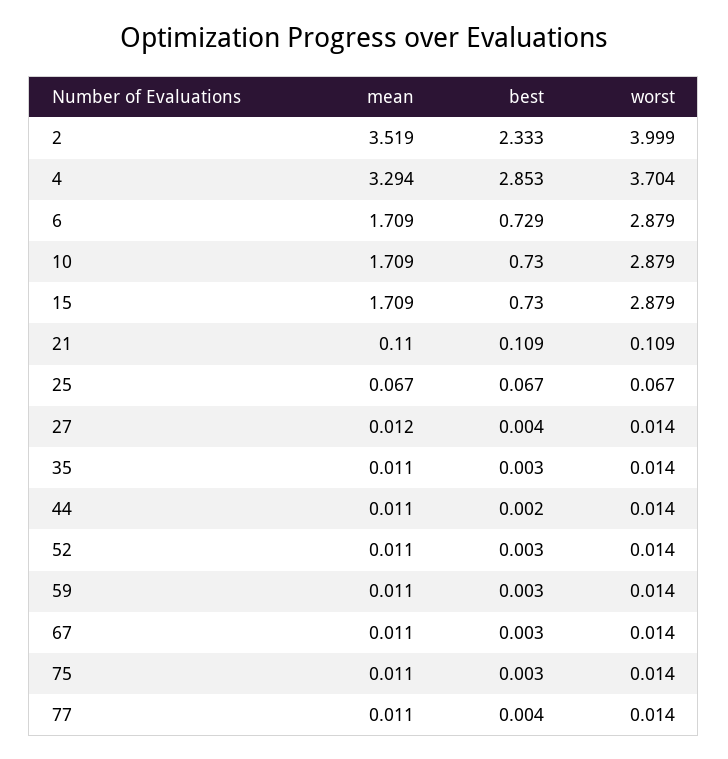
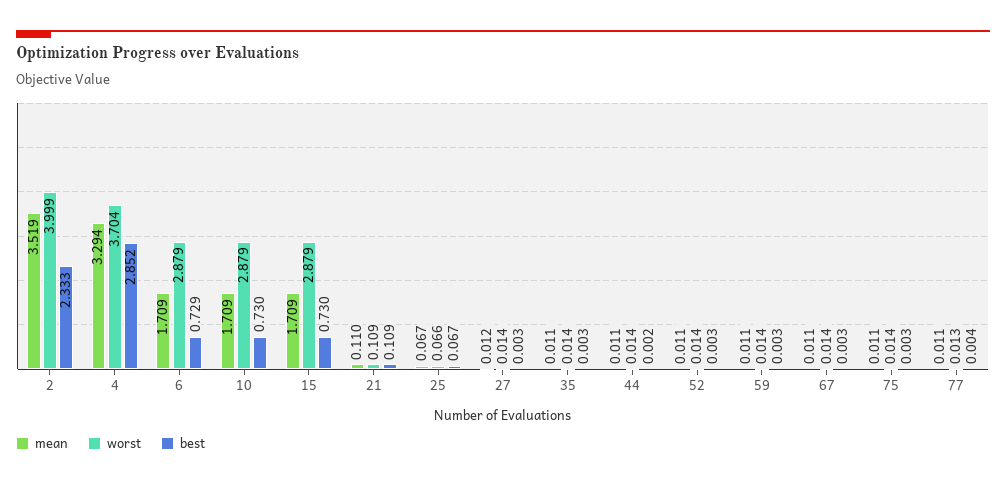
  {
    "mean": {
      "2": 3.519,
      "4": 3.294,
      "6": 1.709,
      "10": 1.709,
      "15": 1.709,
      "21": 0.11,
      "25": 0.067,
      "27": 0.012,
      "35": 0.011,
      "44": 0.011,
      "52": 0.011,
      "59": 0.011,
      "67": 0.011,
      "75": 0.011,
      "77": 0.011
    },
    "best": {
      "2": 2.333,
-     "4": 2.853,
+     "4": 2.852,
      "6": 0.729,
      "10": 0.73,
      "15": 0.73,
      "21": 0.109,
      "25": 0.067,
-     "27": 0.004,
+     "27": 0.003,
      "35": 0.003,
      "44": 0.002,
      "52": 0.003,
      "59": 0.003,
      "67": 0.003,
      "75": 0.003,
      "77": 0.004
    },
    "worst": {
      "2": 3.999,
      "4": 3.704,
      "6": 2.879,
      "10": 2.879,
      "15": 2.879,
      "21": 0.109,
-     "25": 0.067,
+     "25": 0.066,
      "27": 0.014,
      "35": 0.014,
      "44": 0.014,
      "52": 0.014,
      "59": 0.014,
      "67": 0.014,
      "75": 0.014,
-     "77": 0.014
+     "77": 0.013
    }
  }

